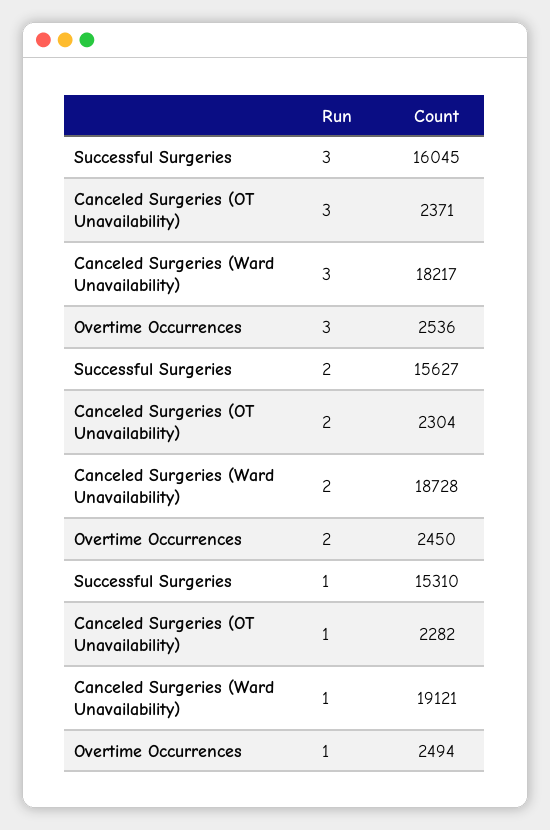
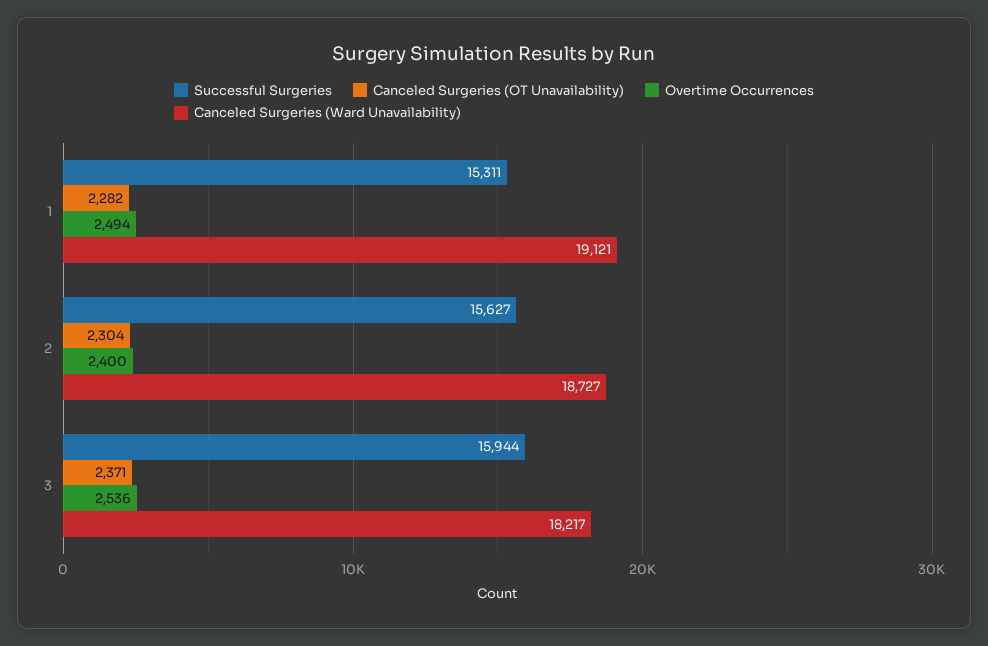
  {
    "Successful Surgeries": {
-     "3": 16045,
+     "3": 15944,
      "2": 15627,
-     "1": 15310
+     "1": 15311
    },
    "Canceled Surgeries (OT Unavailability)": {
      "3": 2371,
      "2": 2304,
      "1": 2282
    },
    "Canceled Surgeries (Ward Unavailability)": {
      "3": 18217,
-     "2": 18728,
+     "2": 18727,
      "1": 19121
    },
    "Overtime Occurrences": {
      "3": 2536,
-     "2": 2450,
+     "2": 2400,
      "1": 2494
    }
  }

